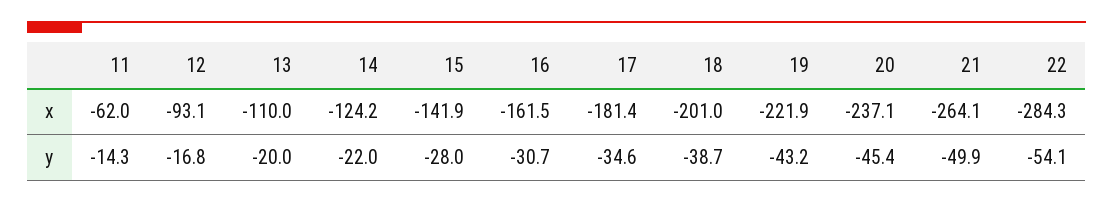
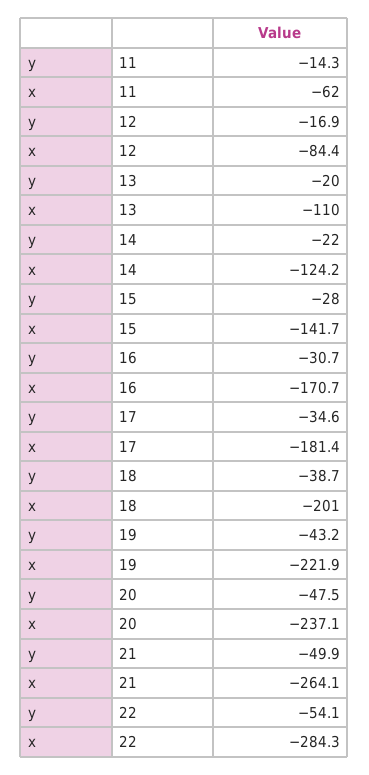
  {
    "11": {
      "x": -62,
      "y": -14.3
    },
    "12": {
-     "x": -93.1,
+     "x": -84.4,
-     "y": -16.8
+     "y": -16.9
    },
    "13": {
      "x": -110,
      "y": -20
    },
    "14": {
      "x": -124.2,
      "y": -22
    },
    "15": {
-     "x": -141.9,
+     "x": -141.7,
      "y": -28
    },
    "16": {
-     "x": -161.5,
+     "x": -170.7,
      "y": -30.7
    },
    "17": {
      "x": -181.4,
      "y": -34.6
    },
    "18": {
      "x": -201,
      "y": -38.7
    },
    "19": {
      "x": -221.9,
      "y": -43.2
    },
    "20": {
      "x": -237.1,
-     "y": -45.4
+     "y": -47.5
    },
    "21": {
      "x": -264.1,
      "y": -49.9
    },
    "22": {
      "x": -284.3,
      "y": -54.1
    }
  }

